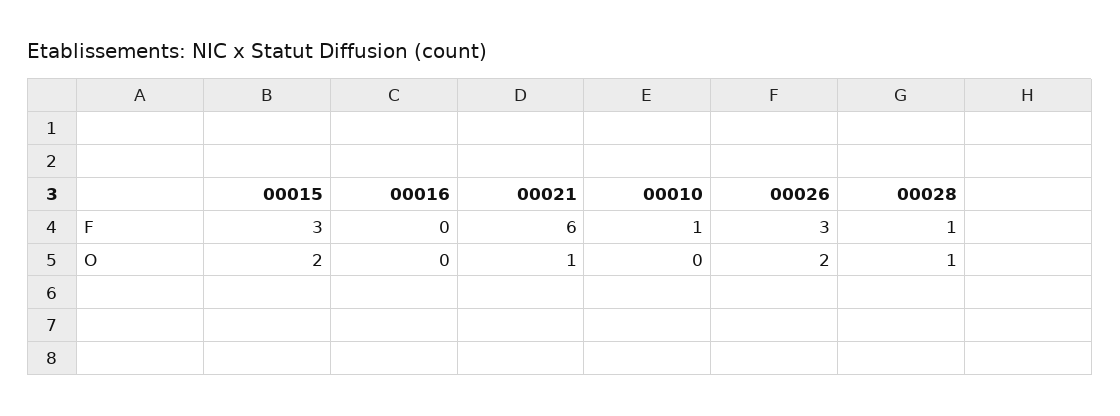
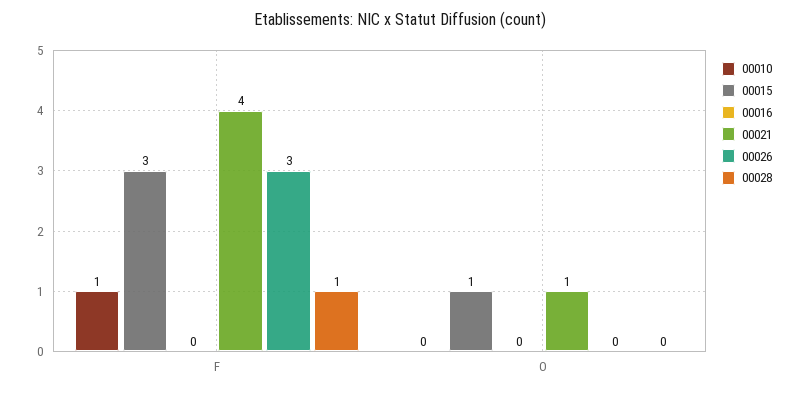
  {
    "00015": {
      "F": 3,
-     "O": 2
+     "O": 1
    },
    "00016": {
      "F": 0,
      "O": 0
    },
    "00021": {
-     "F": 6,
+     "F": 4,
      "O": 1
    },
    "00010": {
      "F": 1,
      "O": 0
    },
    "00026": {
      "F": 3,
-     "O": 2
+     "O": 0
    },
    "00028": {
      "F": 1,
-     "O": 1
+     "O": 0
    }
  }

